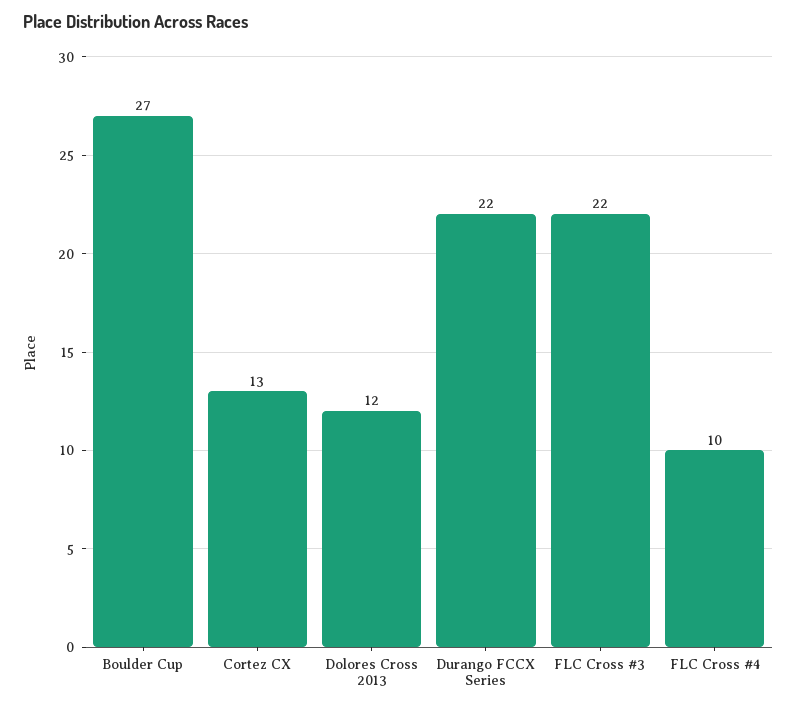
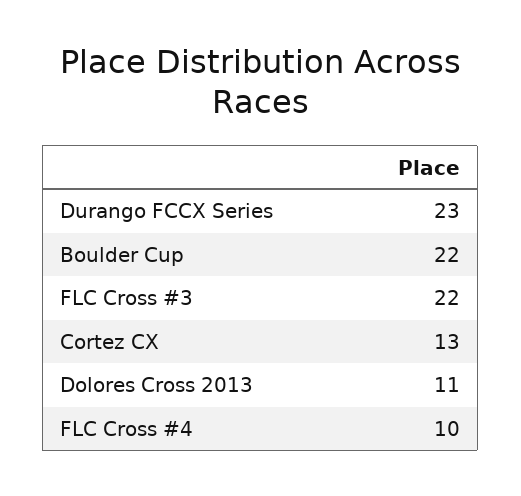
  {
-   "Boulder Cup": 27,
+   "Boulder Cup": 22,
    "Cortez CX": 13,
-   "Dolores Cross 2013": 12,
+   "Dolores Cross 2013": 11,
-   "Durango FCCX Series": 22,
+   "Durango FCCX Series": 23,
    "FLC Cross #3": 22,
    "FLC Cross #4": 10
  }

